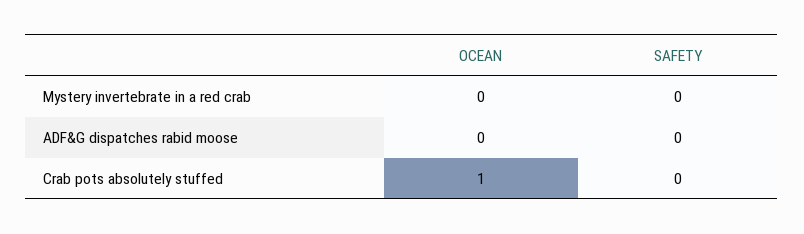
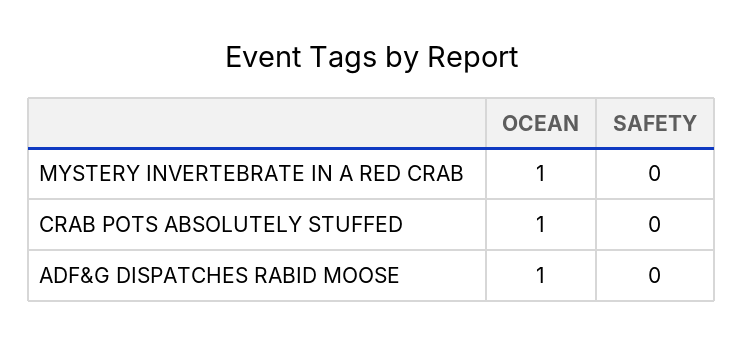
  {
    "OCEAN": {
-     "Mystery invertebrate in a red crab": 0,
+     "Mystery invertebrate in a red crab": 1,
-     "ADF&G dispatches rabid moose": 0,
+     "ADF&G dispatches rabid moose": 1,
      "Crab pots absolutely stuffed": 1
    },
    "SAFETY": {
      "Mystery invertebrate in a red crab": 0,
      "ADF&G dispatches rabid moose": 0,
      "Crab pots absolutely stuffed": 0
    }
  }

